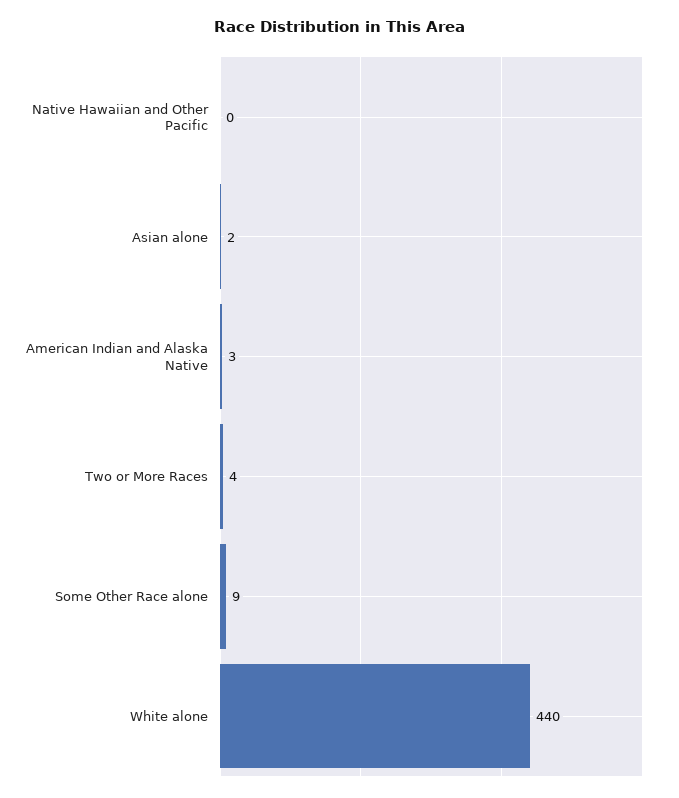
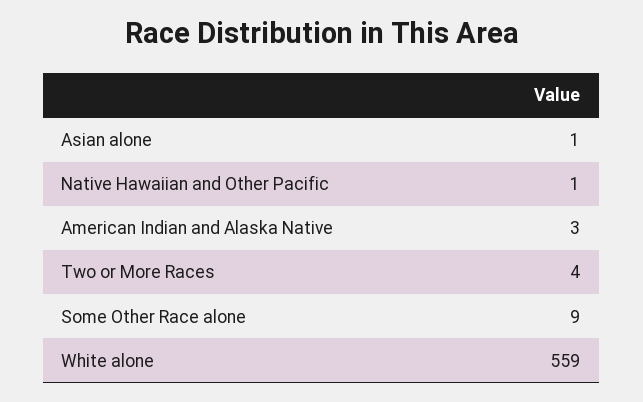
  {
-   "Native Hawaiian and Other Pacific": 0,
+   "Native Hawaiian and Other Pacific": 1,
-   "Asian alone": 2,
+   "Asian alone": 1,
    "American Indian and Alaska Native": 3,
    "Two or More Races": 4,
    "Some Other Race alone": 9,
-   "White alone": 440
+   "White alone": 559
  }

